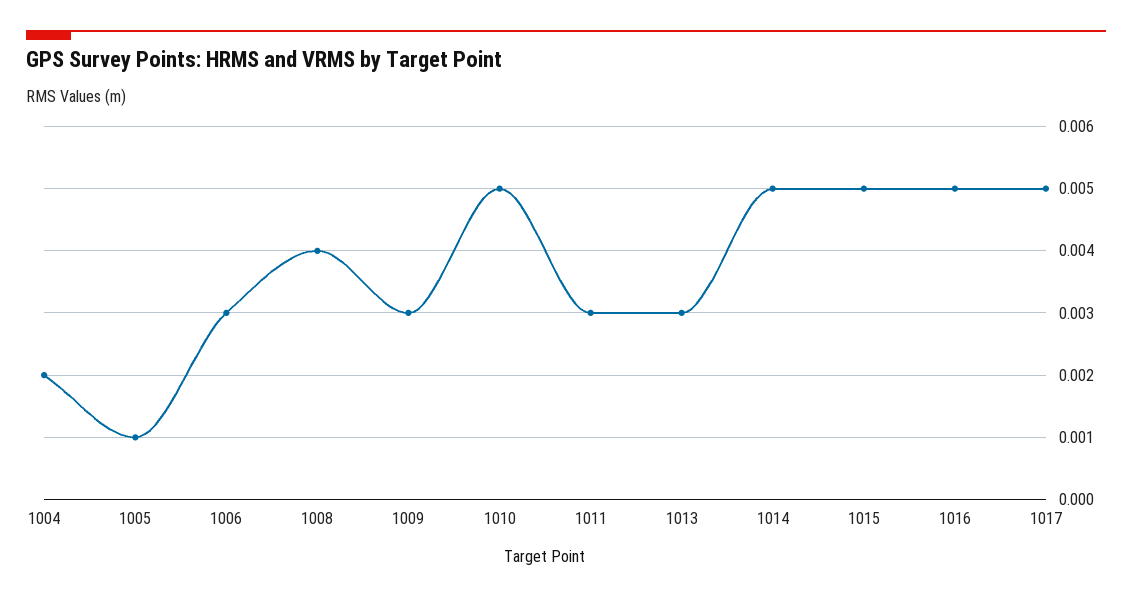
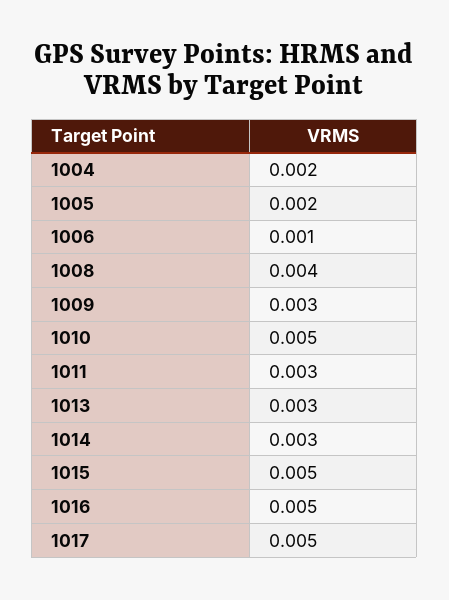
  {
    "1004": 0.002,
-   "1005": 0.001,
+   "1005": 0.002,
-   "1006": 0.003,
+   "1006": 0.001,
    "1008": 0.004,
    "1009": 0.003,
    "1010": 0.005,
    "1011": 0.003,
    "1013": 0.003,
-   "1014": 0.005,
+   "1014": 0.003,
    "1015": 0.005,
    "1016": 0.005,
    "1017": 0.005
  }

